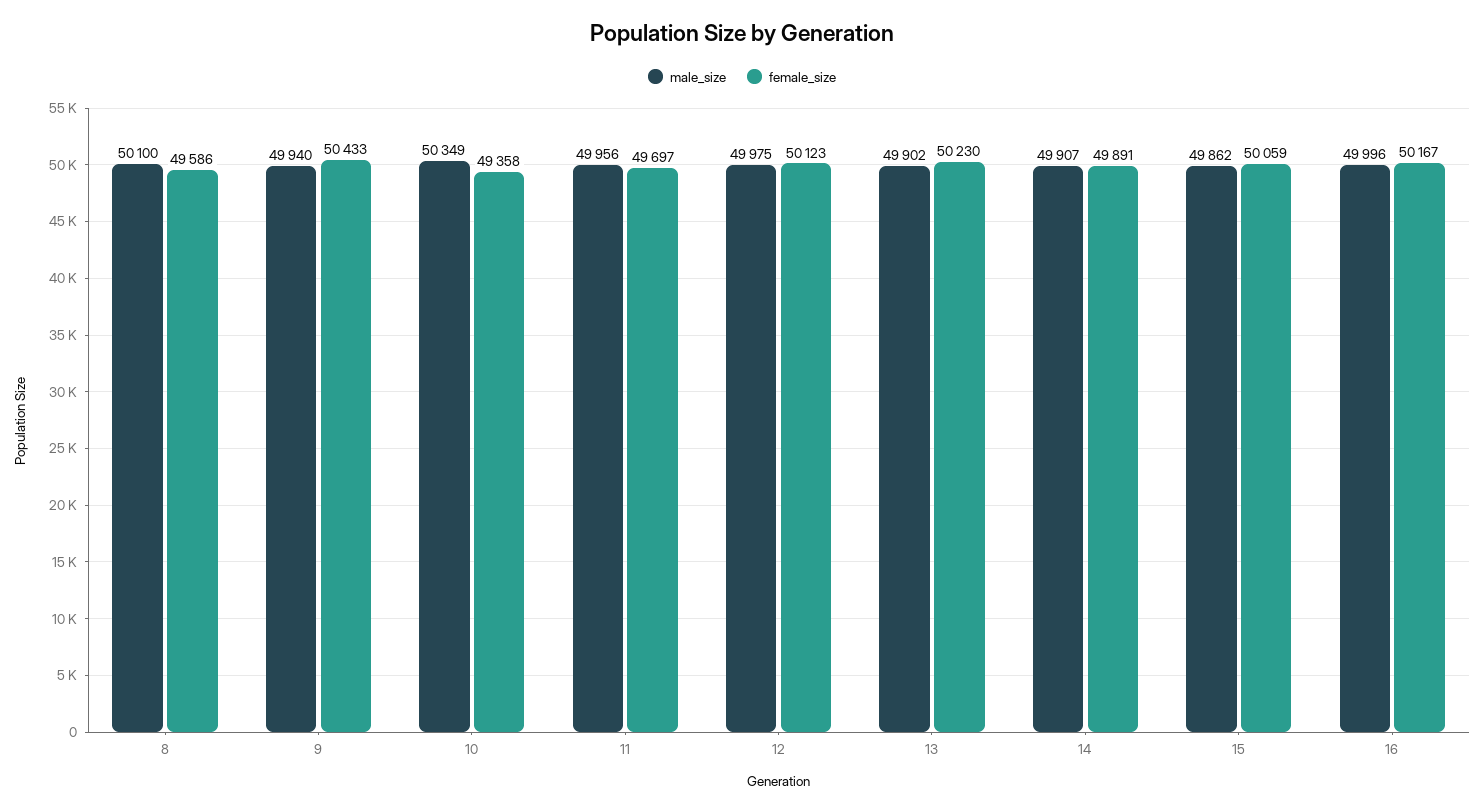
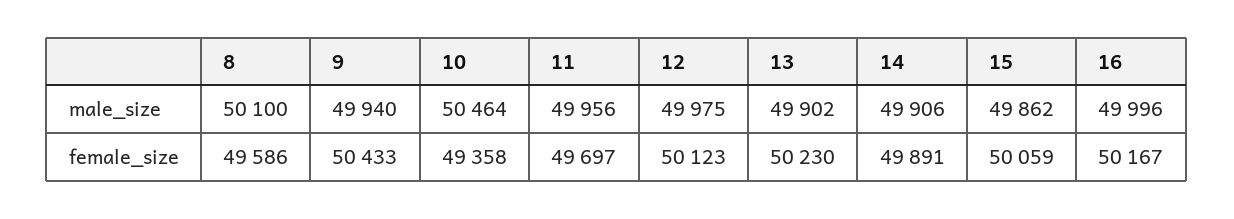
  {
    "male_size": {
      "8": 50100,
      "9": 49940,
-     "10": 50349,
+     "10": 50464,
      "11": 49956,
      "12": 49975,
      "13": 49902,
-     "14": 49907,
+     "14": 49906,
      "15": 49862,
      "16": 49996
    },
    "female_size": {
      "8": 49586,
      "9": 50433,
      "10": 49358,
      "11": 49697,
      "12": 50123,
      "13": 50230,
      "14": 49891,
      "15": 50059,
      "16": 50167
    }
  }

